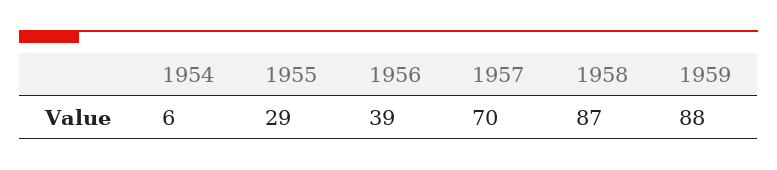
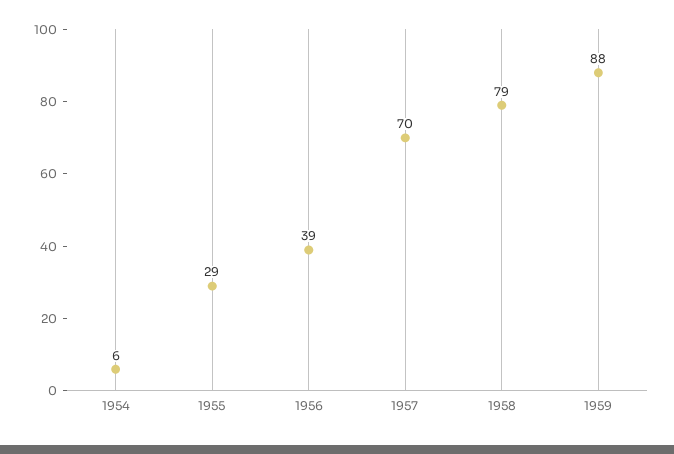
  {
    "1954": 6,
    "1955": 29,
    "1956": 39,
    "1957": 70,
-   "1958": 87,
+   "1958": 79,
    "1959": 88
  }

